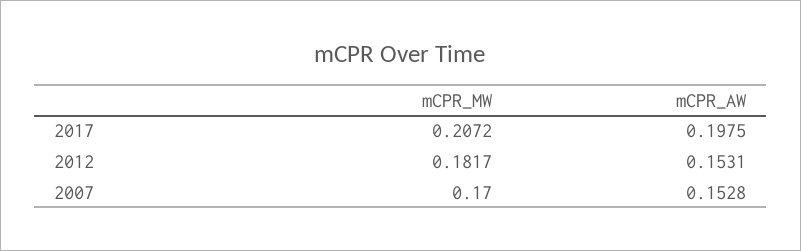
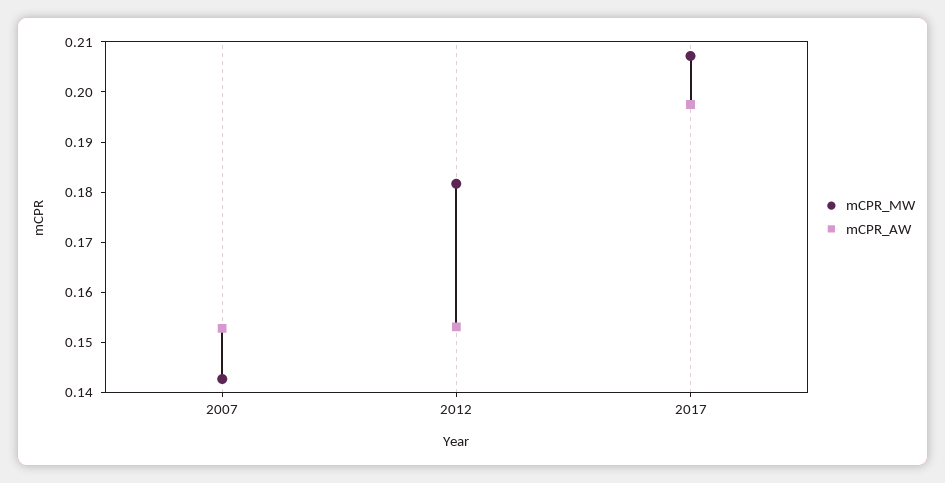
  {
    "mCPR_MW": {
      "2017": 0.2072,
      "2012": 0.1817,
-     "2007": 0.17
+     "2007": 0.142
    },
    "mCPR_AW": {
      "2017": 0.1975,
      "2012": 0.1531,
      "2007": 0.1528
    }
  }

